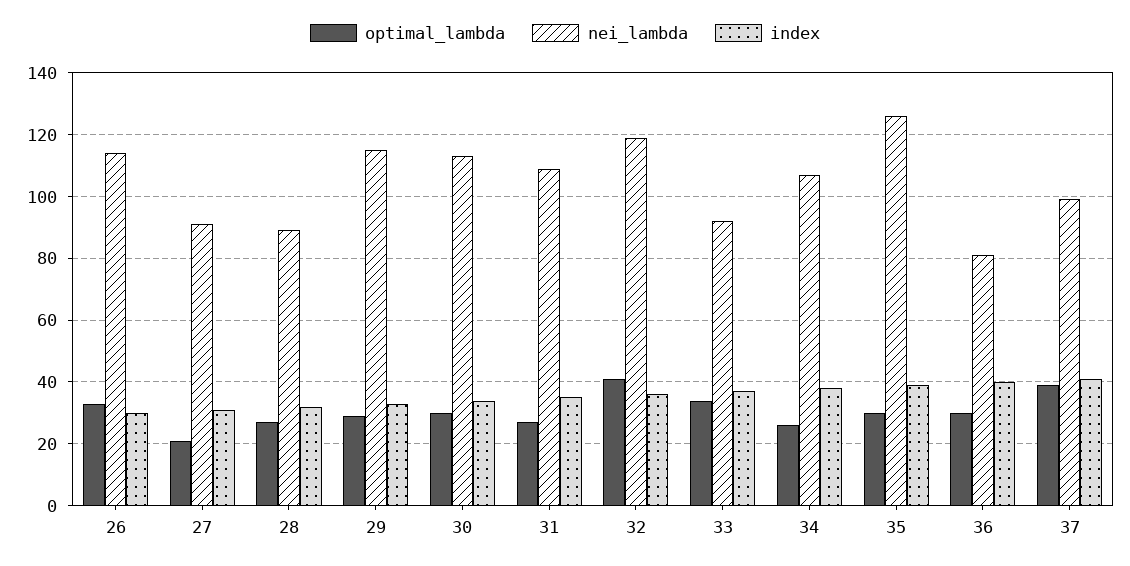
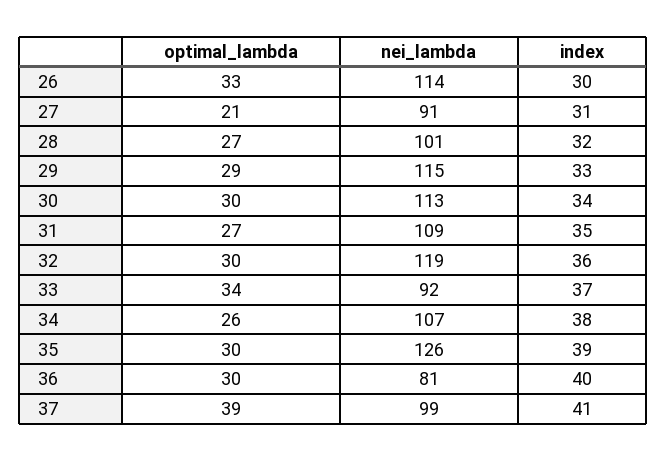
  {
    "optimal_lambda": {
      "26": 33,
      "27": 21,
      "28": 27,
      "29": 29,
      "30": 30,
      "31": 27,
-     "32": 40,
+     "32": 30,
      "33": 34,
      "34": 26,
      "35": 30,
      "36": 30,
      "37": 39
    },
    "nei_lambda": {
      "26": 114,
      "27": 91,
-     "28": 90,
+     "28": 101,
      "29": 115,
      "30": 113,
      "31": 109,
      "32": 119,
      "33": 92,
      "34": 107,
      "35": 126,
      "36": 81,
      "37": 99
    },
    "index": {
      "26": 30,
      "27": 31,
      "28": 32,
      "29": 33,
      "30": 34,
      "31": 35,
      "32": 36,
      "33": 37,
      "34": 38,
      "35": 39,
      "36": 40,
      "37": 41
    }
  }

